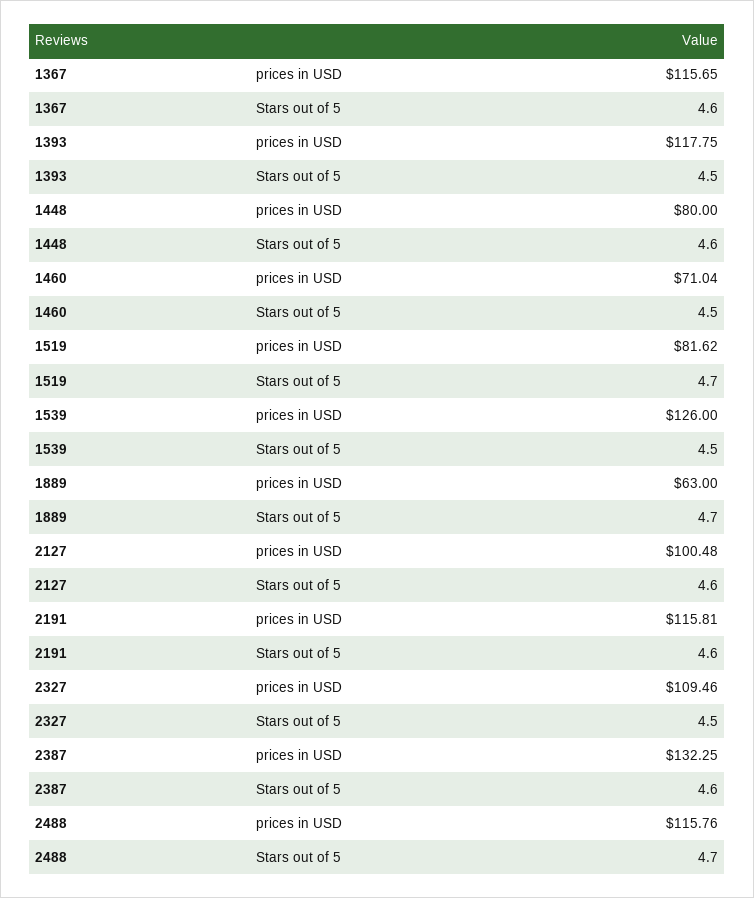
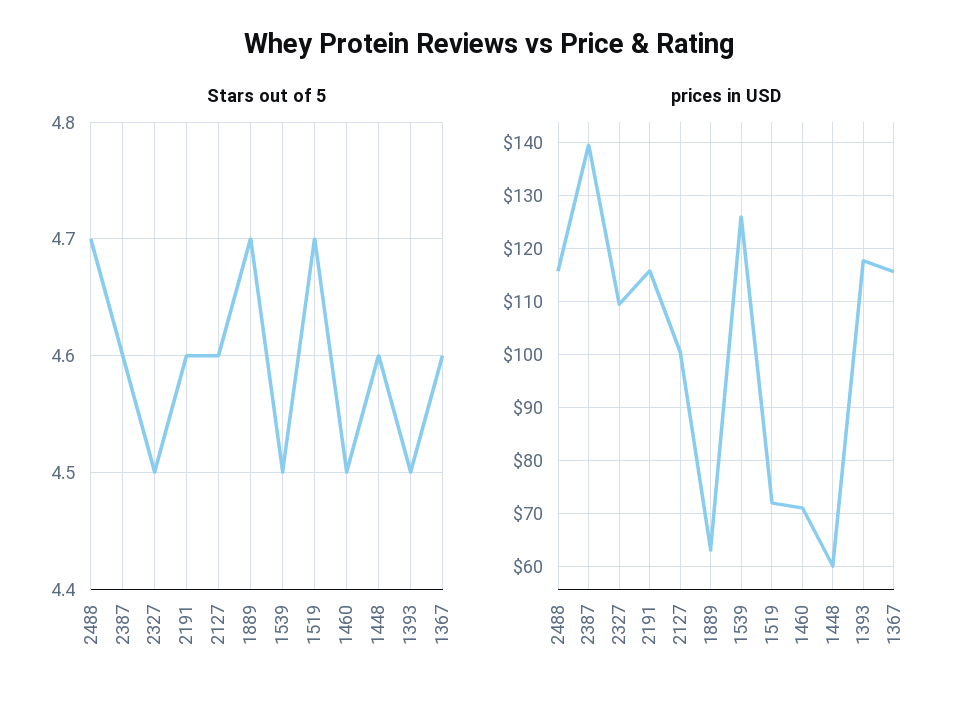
  {
    "prices in USD": {
      "1367": 115.65,
      "1393": 117.75,
-     "1448": 80,
+     "1448": 60,
      "1460": 71.04,
-     "1519": 81.62,
+     "1519": 72,
      "1539": 126,
      "1889": 63,
      "2127": 100.48,
      "2191": 115.81,
      "2327": 109.46,
-     "2387": 132.25,
+     "2387": 140,
      "2488": 115.76
    },
    "Stars out of 5": {
      "1367": 4.6,
      "1393": 4.5,
      "1448": 4.6,
      "1460": 4.5,
      "1519": 4.7,
      "1539": 4.5,
      "1889": 4.7,
      "2127": 4.6,
      "2191": 4.6,
      "2327": 4.5,
      "2387": 4.6,
      "2488": 4.7
    }
  }

